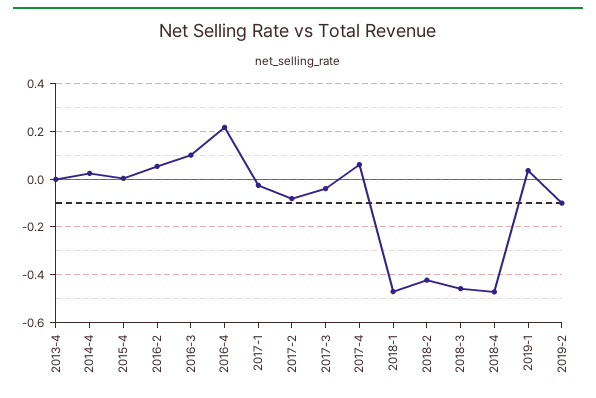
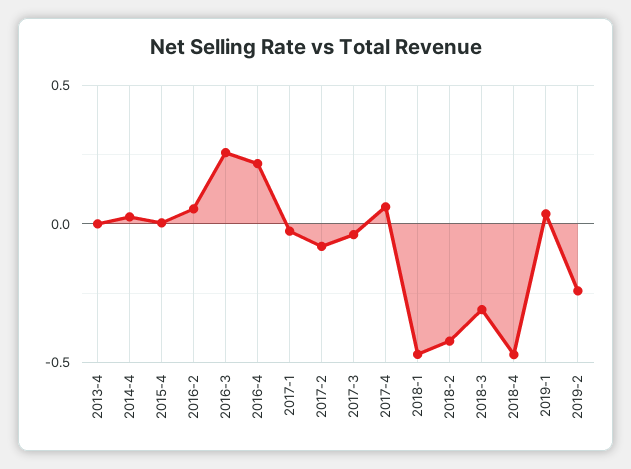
  {
    "2013-4": 0,
    "2014-4": 0.05,
    "2015-4": 0,
    "2016-2": 0.05,
-   "2016-3": 0.1,
+   "2016-3": 0.25,
    "2016-4": 0.2,
    "2017-1": -0.05,
    "2017-2": -0.1,
    "2017-3": -0.05,
    "2017-4": 0.05,
    "2018-1": -0.45,
    "2018-2": -0.4,
-   "2018-3": -0.45,
+   "2018-3": -0.3,
    "2018-4": -0.45,
    "2019-1": 0.05,
-   "2019-2": -0.1
+   "2019-2": -0.25
  }

